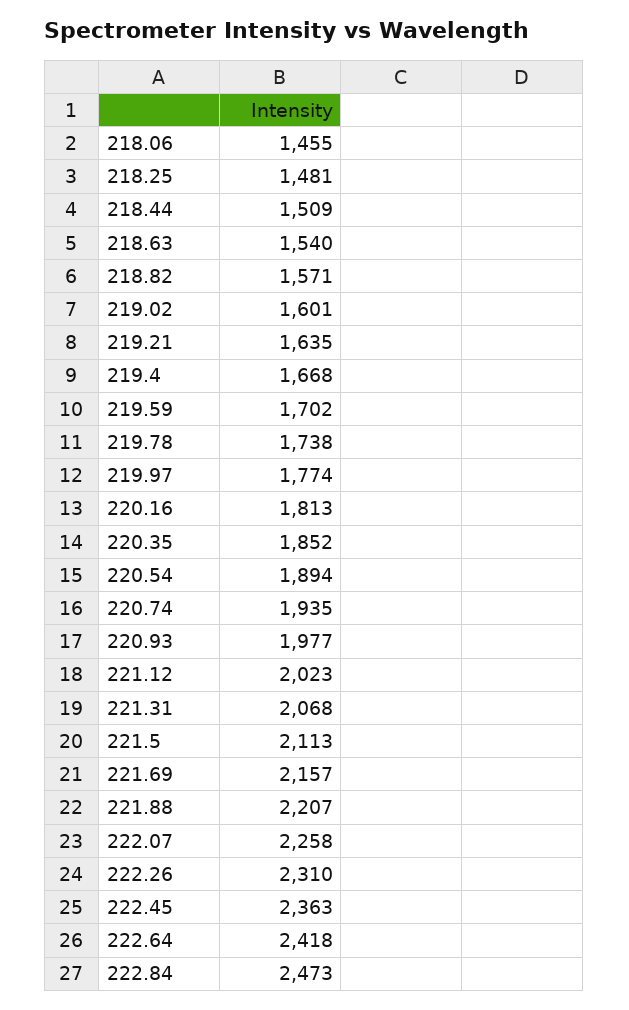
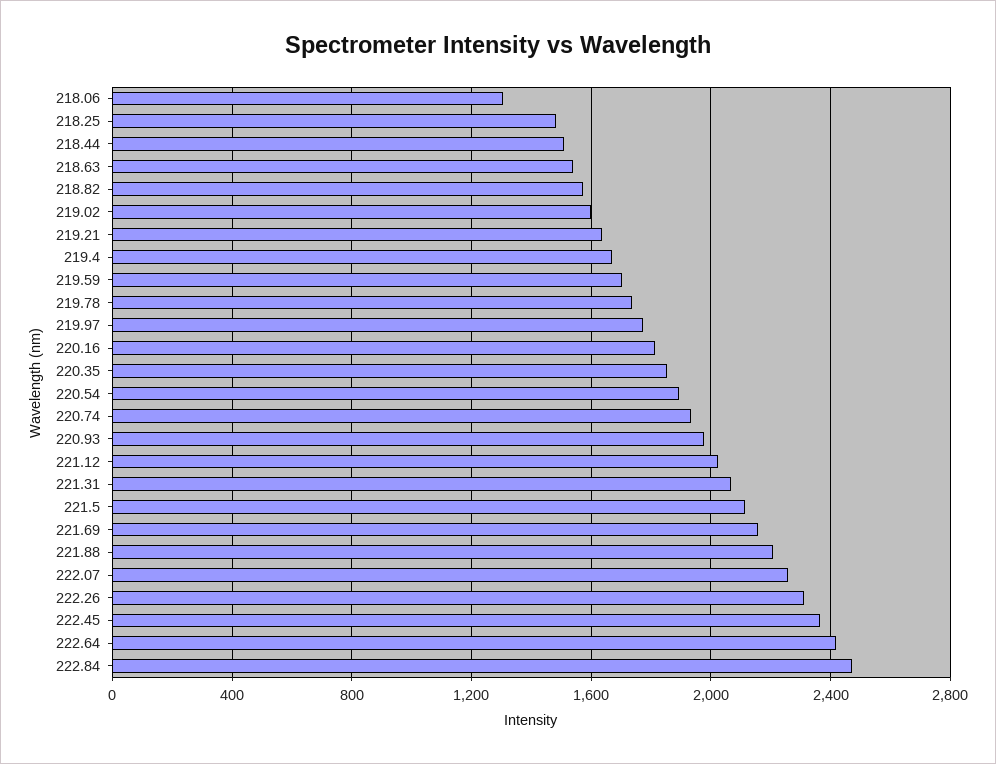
  {
-   "218.06": 1455,
+   "218.06": 1300,
    "218.25": 1481,
    "218.44": 1509,
    "218.63": 1540,
    "218.82": 1571,
    "219.02": 1601,
    "219.21": 1635,
    "219.4": 1668,
    "219.59": 1702,
    "219.78": 1738,
    "219.97": 1774,
    "220.16": 1813,
    "220.35": 1852,
    "220.54": 1894,
    "220.74": 1935,
    "220.93": 1977,
    "221.12": 2023,
    "221.31": 2068,
    "221.5": 2113,
    "221.69": 2157,
    "221.88": 2207,
    "222.07": 2258,
    "222.26": 2310,
    "222.45": 2363,
    "222.64": 2418,
    "222.84": 2473
  }

